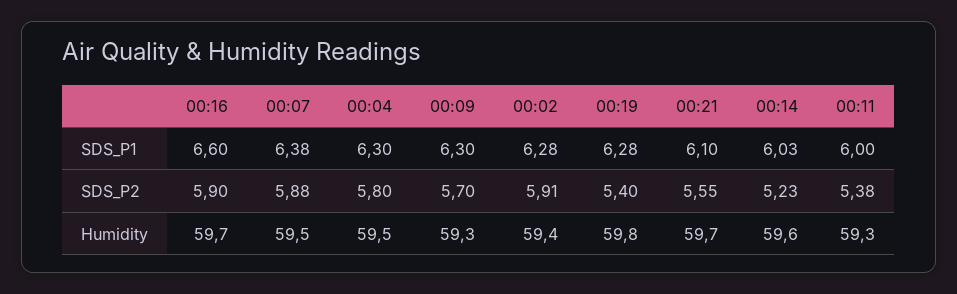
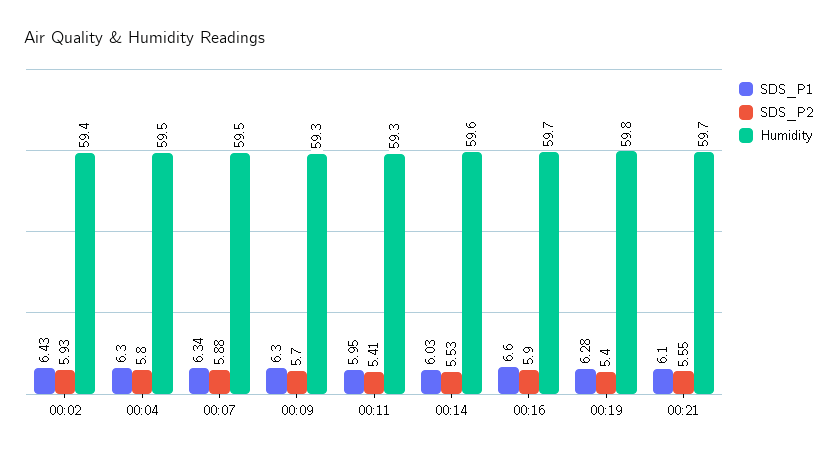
  {
    "SDS_P1": {
      "00:16": 6.6,
-     "00:07": 6.38,
+     "00:07": 6.34,
      "00:04": 6.3,
      "00:09": 6.3,
-     "00:02": 6.28,
+     "00:02": 6.43,
      "00:19": 6.28,
      "00:21": 6.1,
      "00:14": 6.03,
-     "00:11": 6
+     "00:11": 5.95
    },
    "SDS_P2": {
      "00:16": 5.9,
      "00:07": 5.88,
      "00:04": 5.8,
      "00:09": 5.7,
-     "00:02": 5.91,
+     "00:02": 5.93,
      "00:19": 5.4,
      "00:21": 5.55,
-     "00:14": 5.23,
+     "00:14": 5.53,
-     "00:11": 5.38
+     "00:11": 5.41
    },
    "Humidity": {
      "00:16": 59.7,
      "00:07": 59.5,
      "00:04": 59.5,
      "00:09": 59.3,
      "00:02": 59.4,
      "00:19": 59.8,
      "00:21": 59.7,
      "00:14": 59.6,
      "00:11": 59.3
    }
  }

